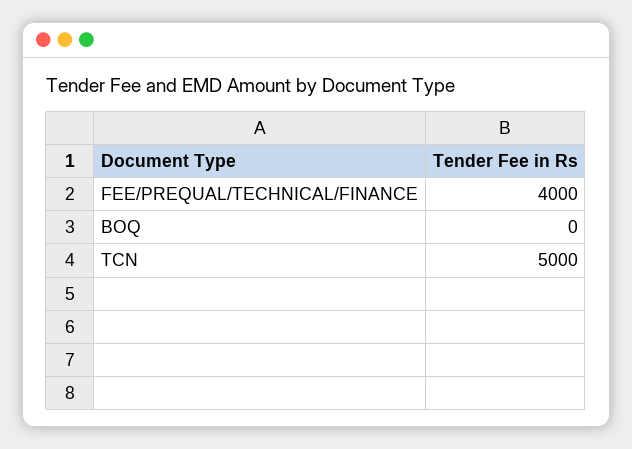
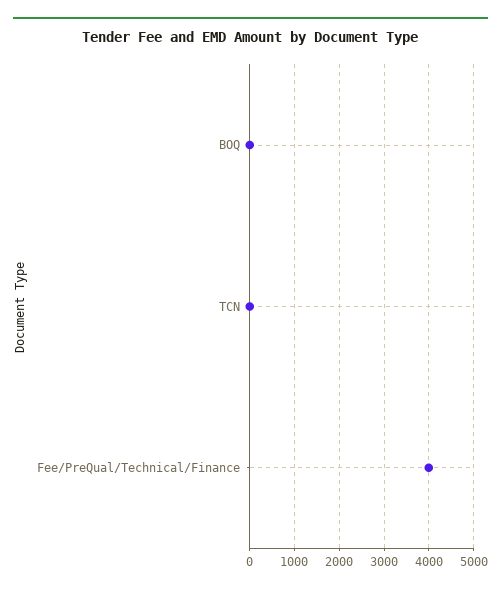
  {
    "FEE/PREQUAL/TECHNICAL/FINANCE": 4000,
    "BOQ": 0,
-   "TCN": 5000
+   "TCN": 0
  }

